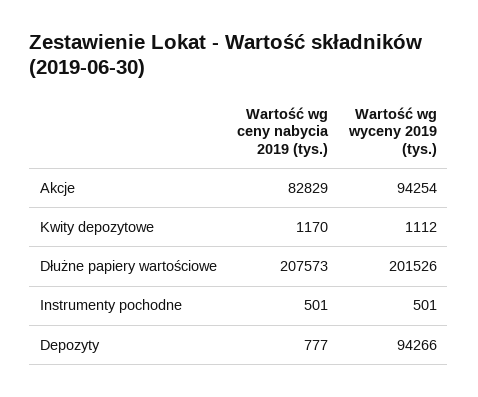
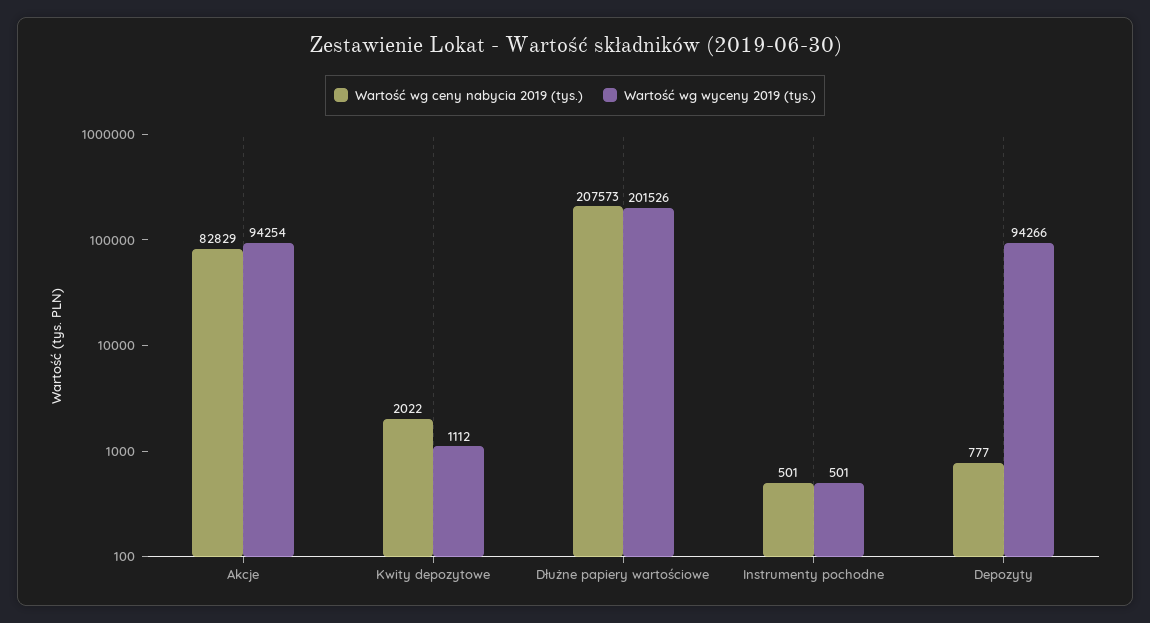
  {
    "Wartość wg ceny nabycia 2019 (tys.)": {
      "Akcje": 82829,
-     "Kwity depozytowe": 1170,
+     "Kwity depozytowe": 2022,
      "Dłużne papiery wartościowe": 207573,
      "Instrumenty pochodne": 501,
      "Depozyty": 777
    },
    "Wartość wg wyceny 2019 (tys.)": {
      "Akcje": 94254,
      "Kwity depozytowe": 1112,
      "Dłużne papiery wartościowe": 201526,
      "Instrumenty pochodne": 501,
      "Depozyty": 94266
    }
  }

